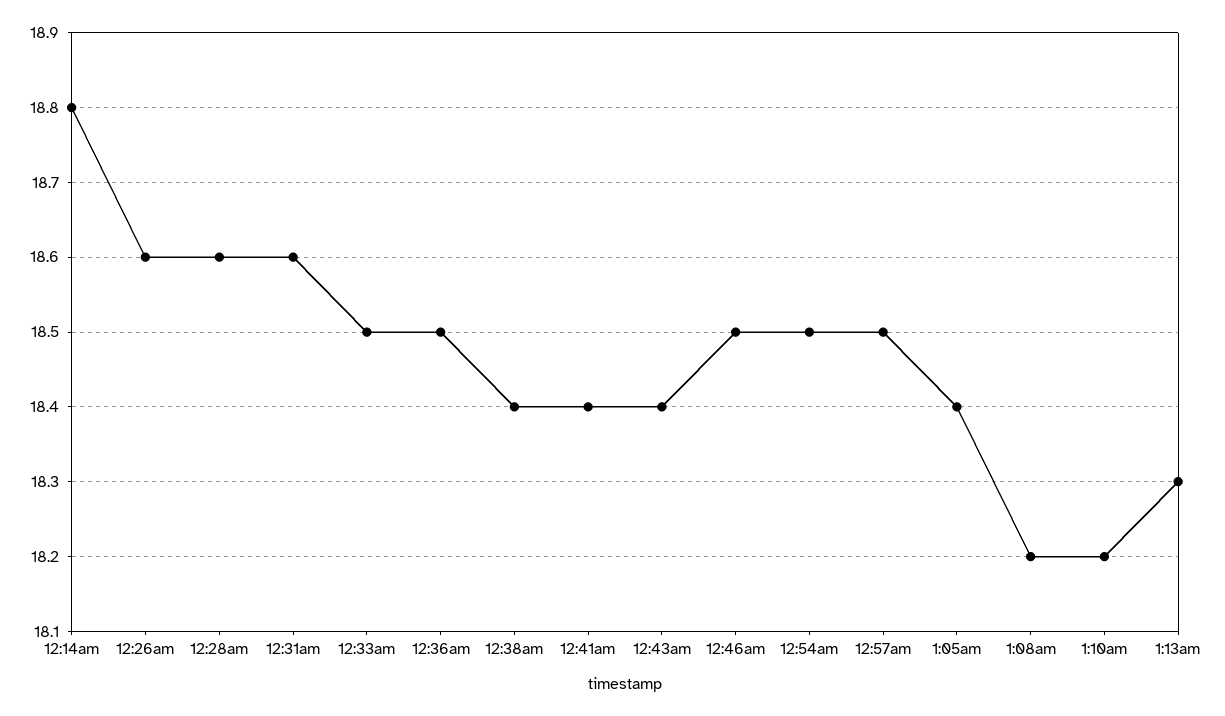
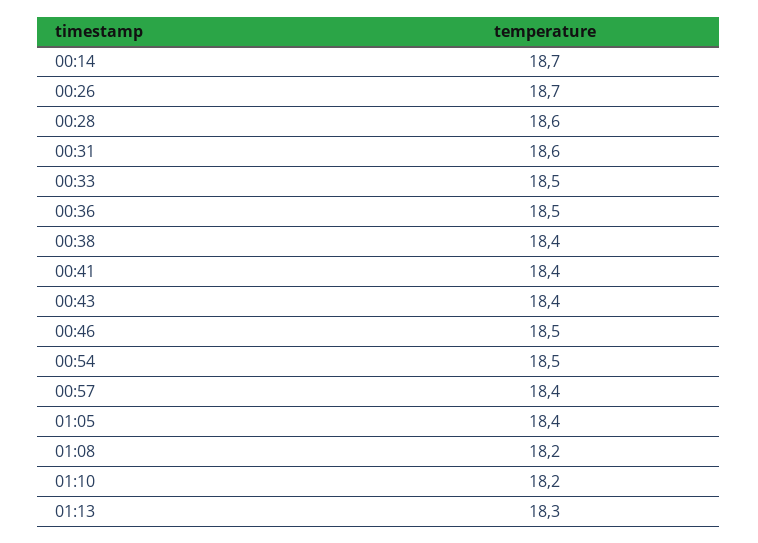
  {
-   "12:14am": 18.8,
+   "12:14am": 18.7,
-   "12:26am": 18.6,
+   "12:26am": 18.7,
    "12:28am": 18.6,
    "12:31am": 18.6,
    "12:33am": 18.5,
    "12:36am": 18.5,
    "12:38am": 18.4,
    "12:41am": 18.4,
    "12:43am": 18.4,
    "12:46am": 18.5,
    "12:54am": 18.5,
-   "12:57am": 18.5,
+   "12:57am": 18.4,
    "1:05am": 18.4,
    "1:08am": 18.2,
    "1:10am": 18.2,
    "1:13am": 18.3
  }

